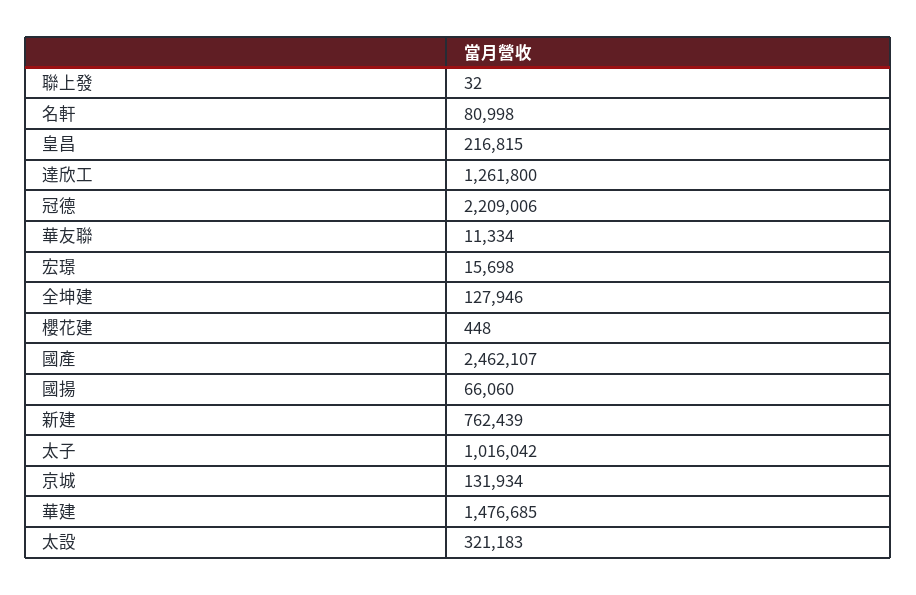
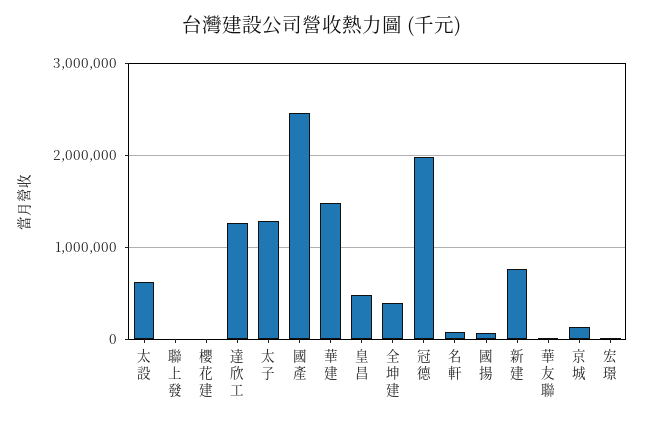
  {
    "聯上發": 32,
    "名軒": 80998,
-   "皇昌": 216815,
+   "皇昌": 500000,
    "達欣工": 1261800,
-   "冠德": 2209006,
+   "冠德": 2000000,
    "華友聯": 11334,
    "宏璟": 15698,
-   "全坤建": 127946,
+   "全坤建": 400000,
    "櫻花建": 448,
    "國產": 2462107,
    "國揚": 66060,
    "新建": 762439,
-   "太子": 1016042,
+   "太子": 1300000,
    "京城": 131934,
    "華建": 1476685,
-   "太設": 321183
+   "太設": 600000
  }

